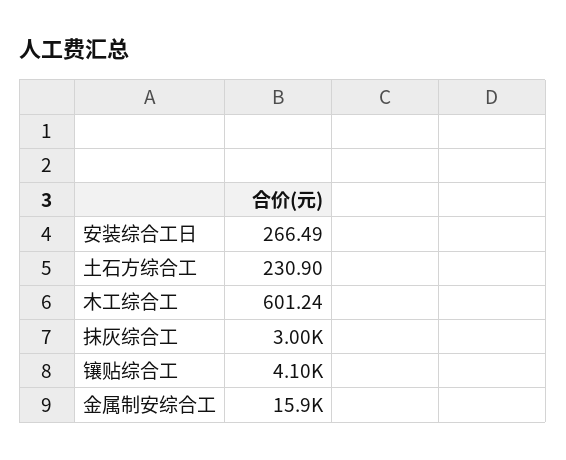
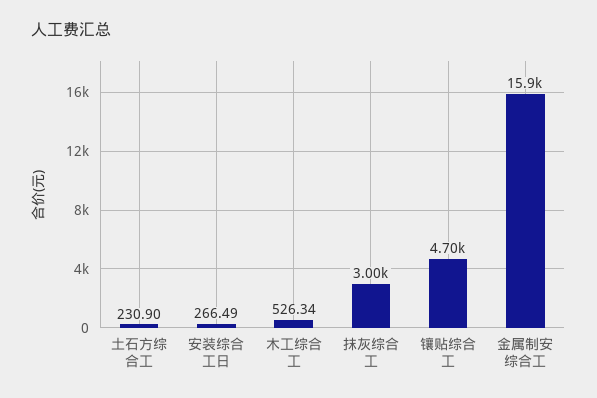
  {
    "安装综合工日": 266.49,
    "土石方综合工": 230.9,
-   "木工综合工": 601.24,
+   "木工综合工": 526.34,
    "抹灰综合工": 3000,
-   "镶贴综合工": 4100,
+   "镶贴综合工": 4700,
    "金属制安综合工": 15900
  }

